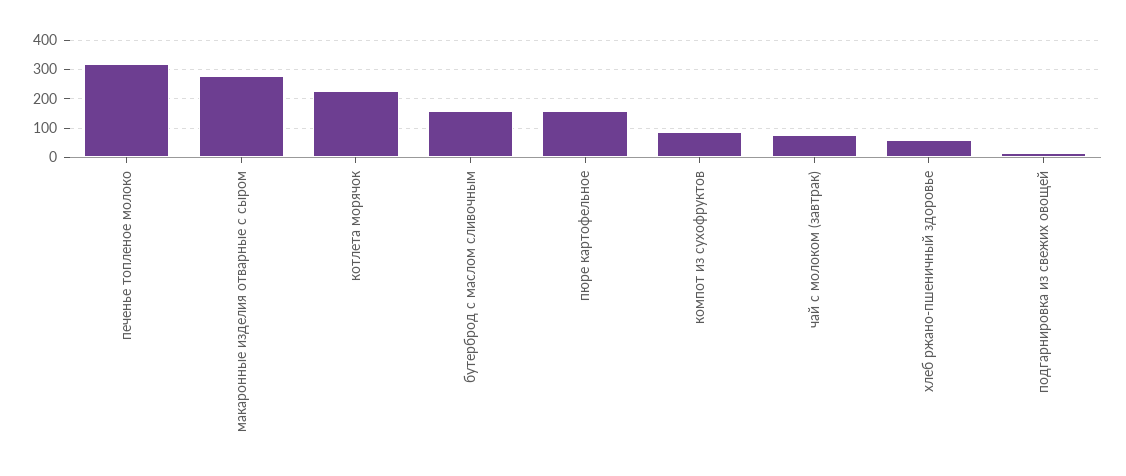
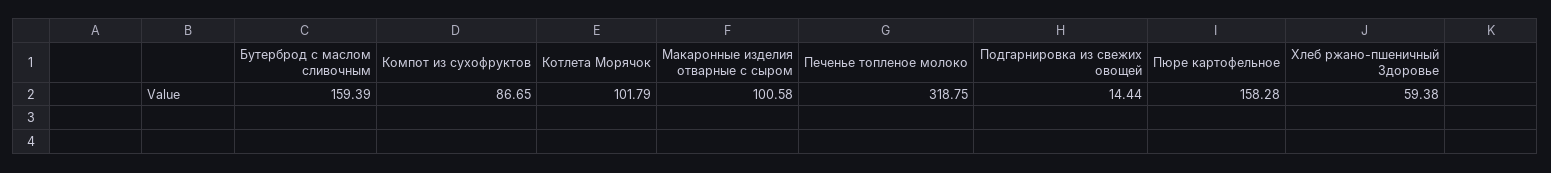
  {
    "печенье топленое молоко": 318.75,
-   "макаронные изделия отварные с сыром": 275,
+   "макаронные изделия отварные с сыром": 100.58,
-   "котлета морячок": 225,
+   "котлета морячок": 101.79,
    "бутерброд с маслом сливочным": 159.39,
    "пюре картофельное": 158.28,
    "компот из сухофруктов": 86.65,
-   "чай с молоком (завтрак)": 75,
    "хлеб ржано-пшеничный здоровье": 59.38,
    "подгарнировка из свежих овощей": 14.44
  }

